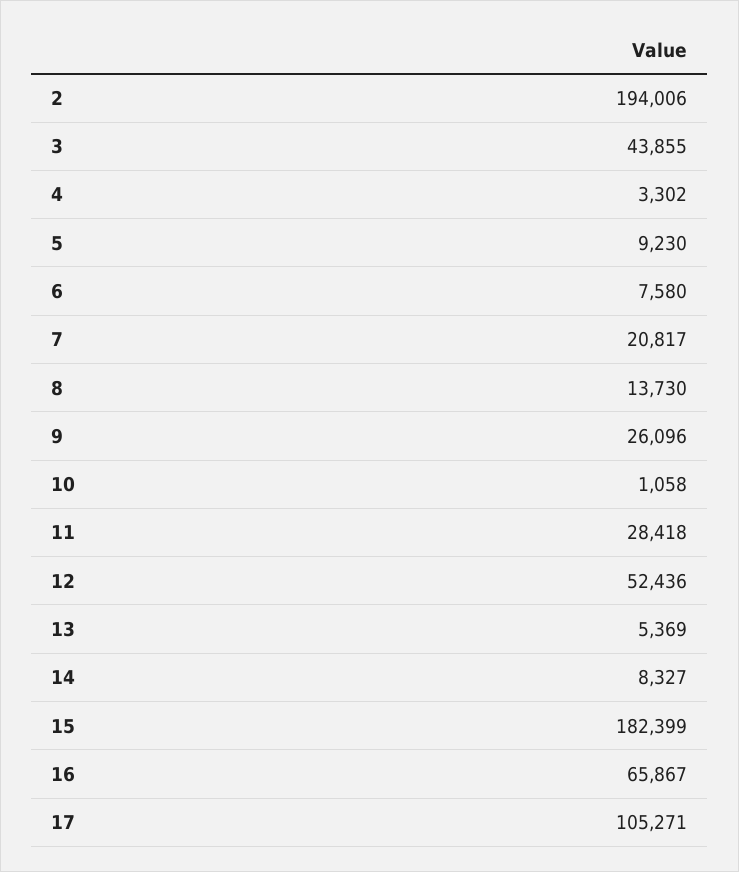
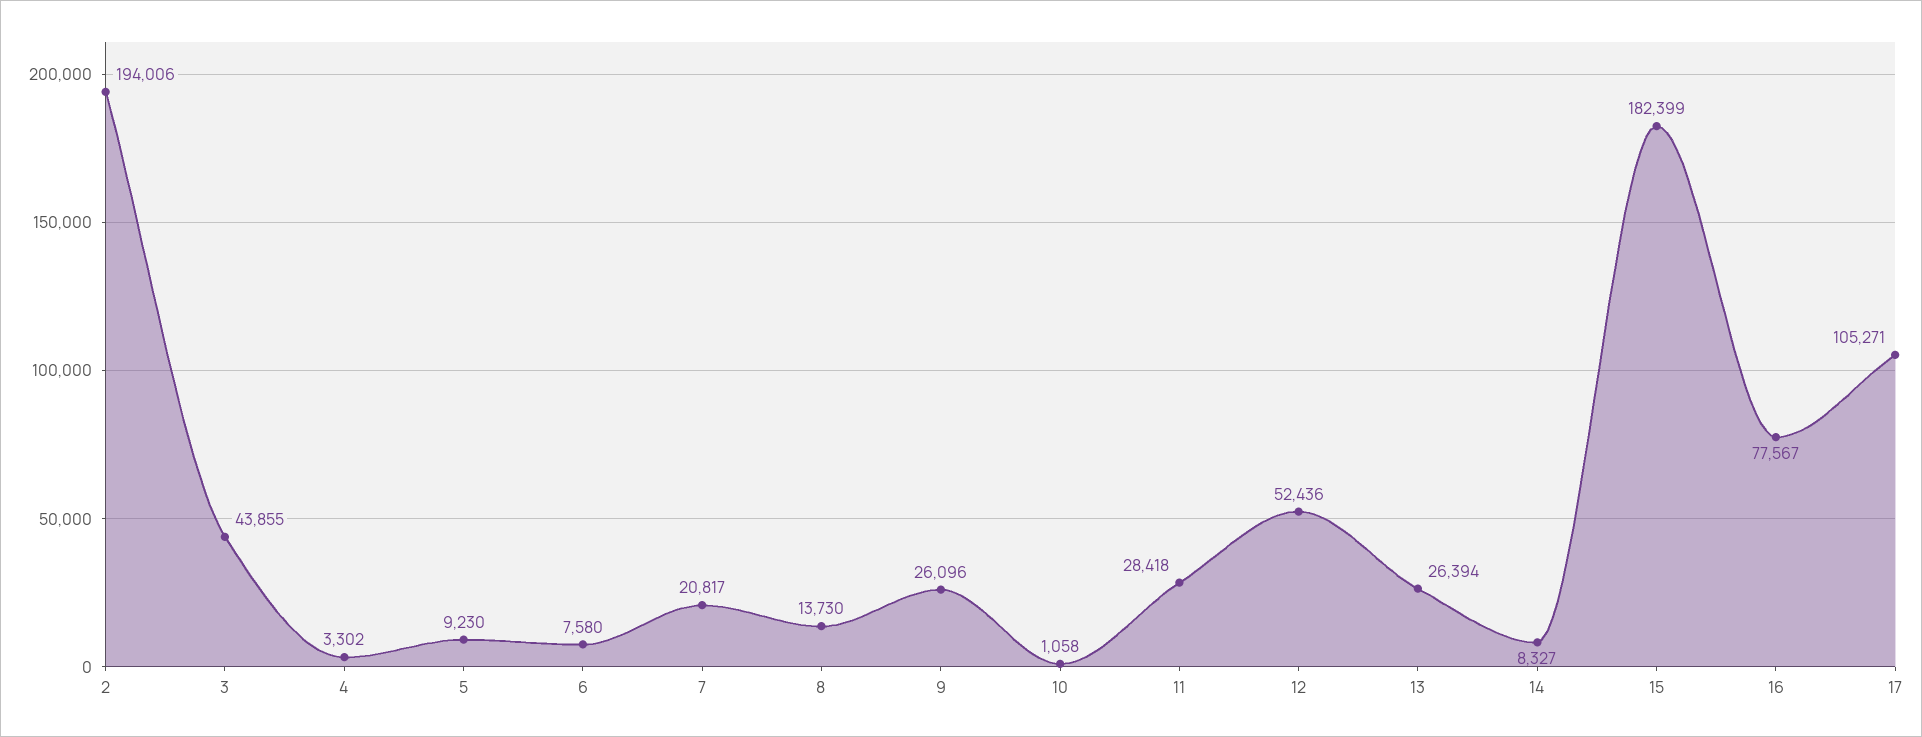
  {
    "2": 194006,
    "3": 43855,
    "4": 3302,
    "5": 9230,
    "6": 7580,
    "7": 20817,
    "8": 13730,
    "9": 26096,
    "10": 1058,
    "11": 28418,
    "12": 52436,
-   "13": 5369,
+   "13": 26394,
    "14": 8327,
    "15": 182399,
-   "16": 65867,
+   "16": 77567,
    "17": 105271
  }

